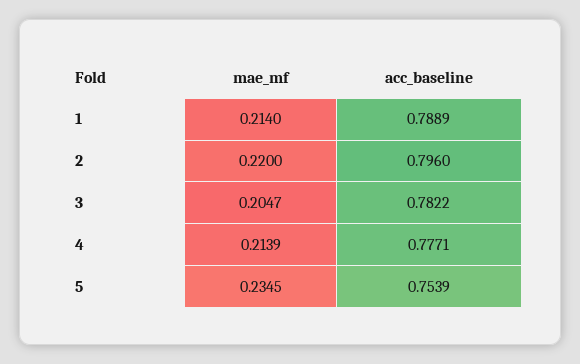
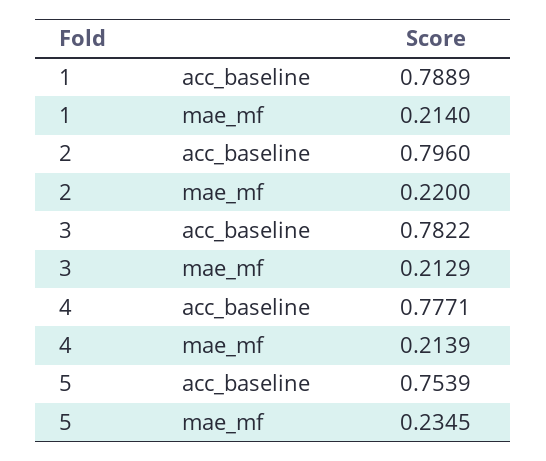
  {
    "mae_mf": {
      "1": 0.214,
      "2": 0.22,
-     "3": 0.2047,
+     "3": 0.2129,
      "4": 0.2139,
      "5": 0.2345
    },
    "acc_baseline": {
      "1": 0.7889,
      "2": 0.796,
      "3": 0.7822,
      "4": 0.7771,
      "5": 0.7539
    }
  }

